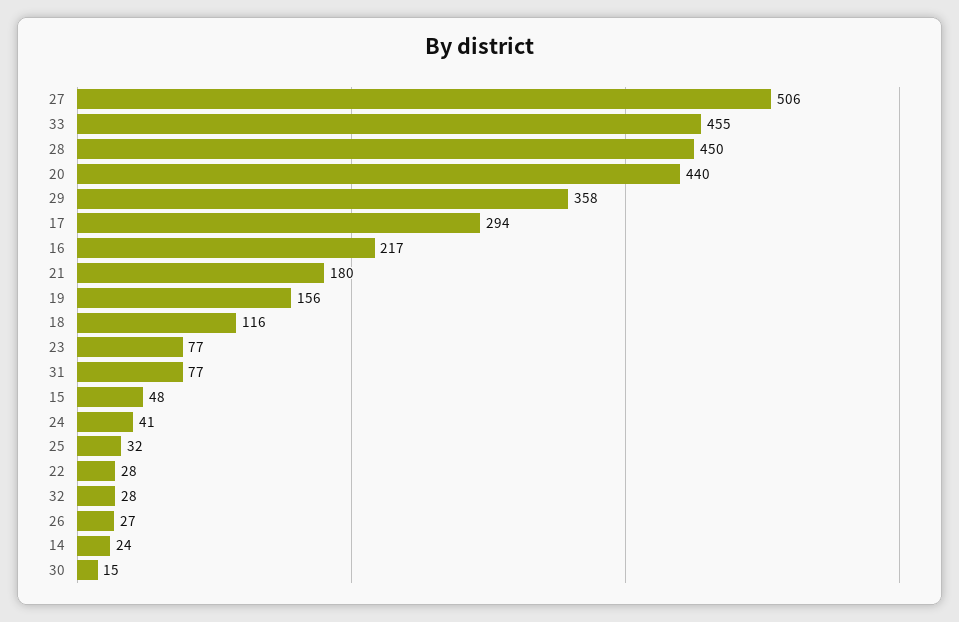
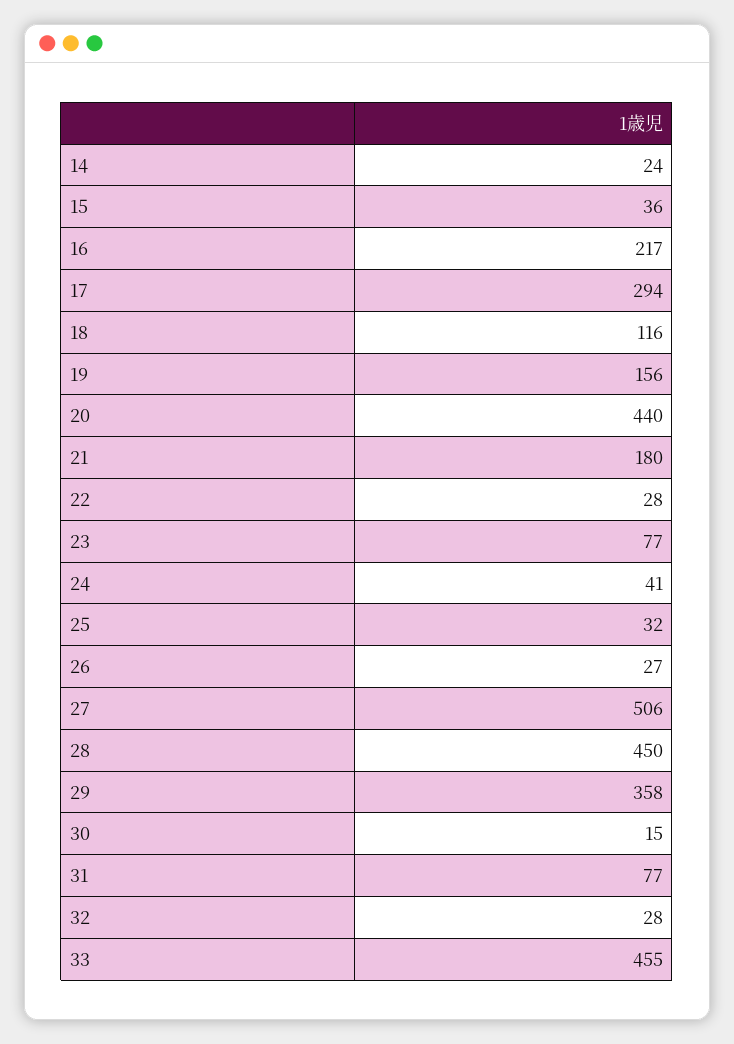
  {
    "27": 506,
    "33": 455,
    "28": 450,
    "20": 440,
    "29": 358,
    "17": 294,
    "16": 217,
    "21": 180,
    "19": 156,
    "18": 116,
    "23": 77,
    "31": 77,
-   "15": 48,
+   "15": 36,
    "24": 41,
    "25": 32,
    "22": 28,
    "32": 28,
    "26": 27,
    "14": 24,
    "30": 15
  }

